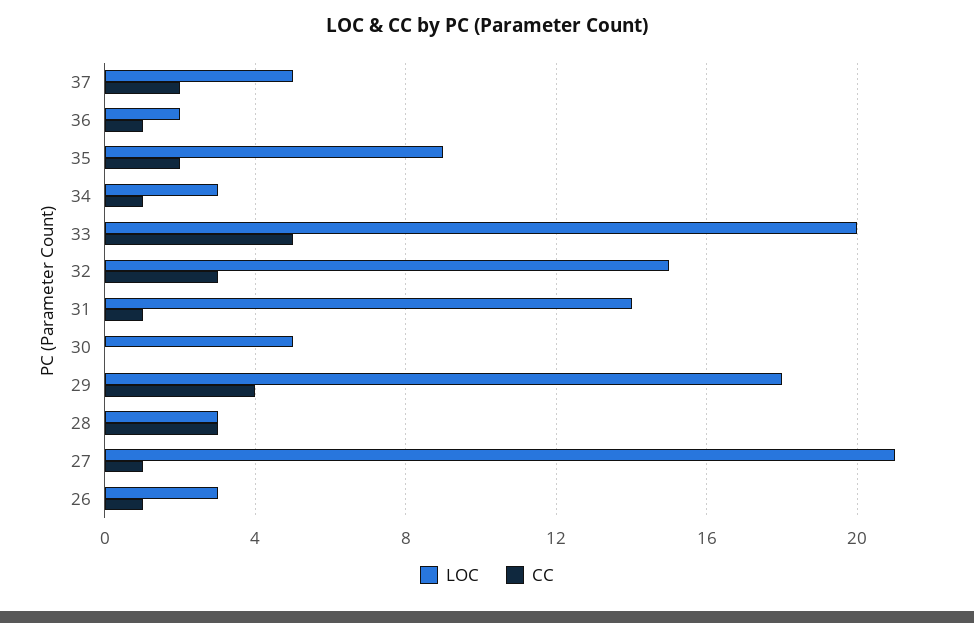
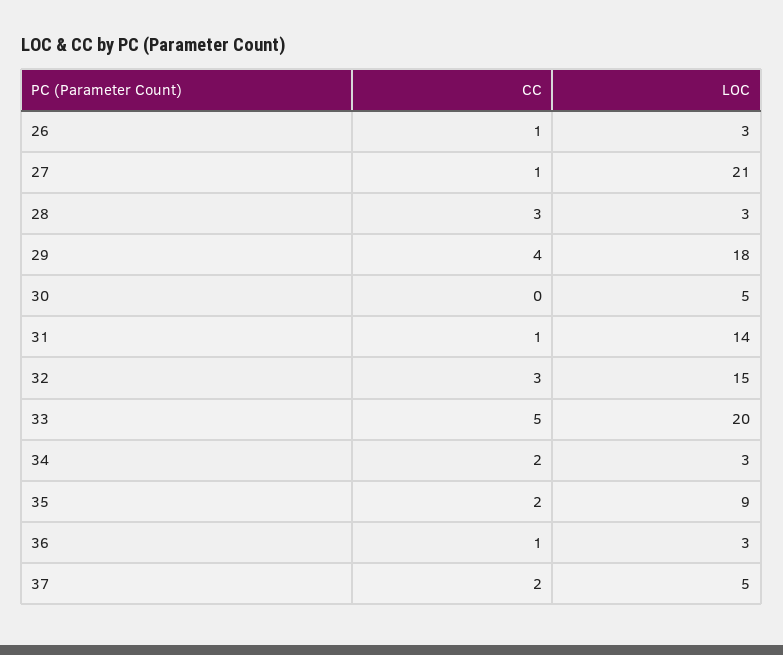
  {
    "LOC": {
      "37": 5,
-     "36": 2,
+     "36": 3,
      "35": 9,
      "34": 3,
      "33": 20,
      "32": 15,
      "31": 14,
      "30": 5,
      "29": 18,
      "28": 3,
      "27": 21,
      "26": 3
    },
    "CC": {
      "37": 2,
      "36": 1,
      "35": 2,
-     "34": 1,
+     "34": 2,
      "33": 5,
      "32": 3,
      "31": 1,
      "30": 0,
      "29": 4,
      "28": 3,
      "27": 1,
      "26": 1
    }
  }

